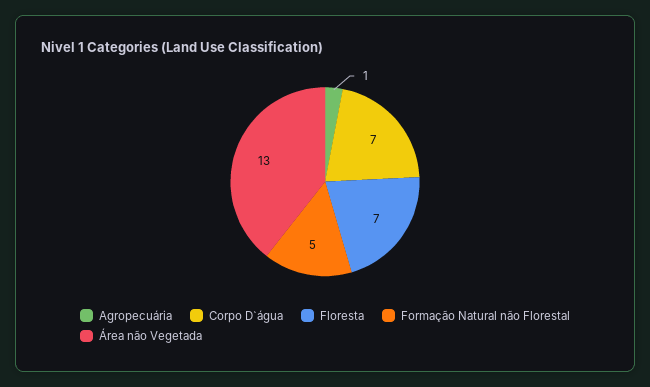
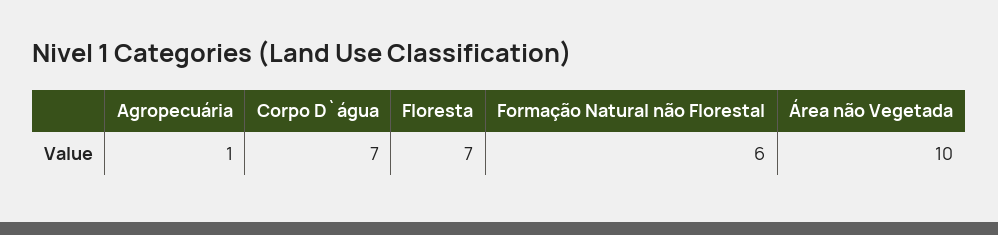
  {
    "Agropecuária": 1,
    "Corpo D`água": 7,
    "Floresta": 7,
-   "Formação Natural não Florestal": 5,
+   "Formação Natural não Florestal": 6,
-   "Área não Vegetada": 13
+   "Área não Vegetada": 10
  }

